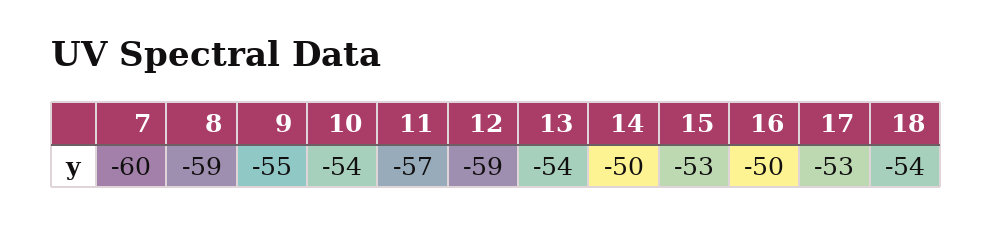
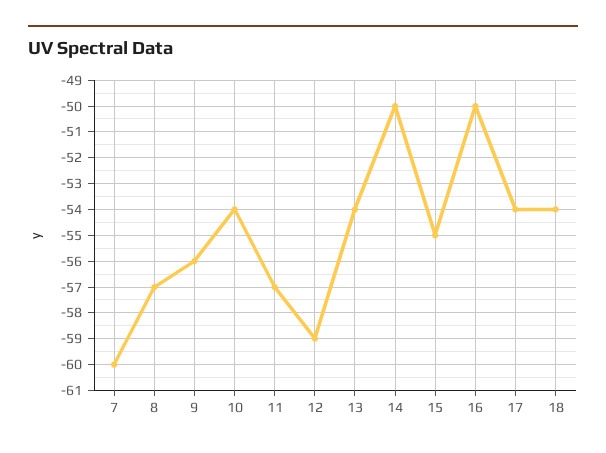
  {
    "7": -60,
-   "8": -59,
+   "8": -57,
-   "9": -55,
+   "9": -56,
    "10": -54,
    "11": -57,
    "12": -59,
    "13": -54,
    "14": -50,
-   "15": -53,
+   "15": -55,
    "16": -50,
-   "17": -53,
+   "17": -54,
    "18": -54
  }

